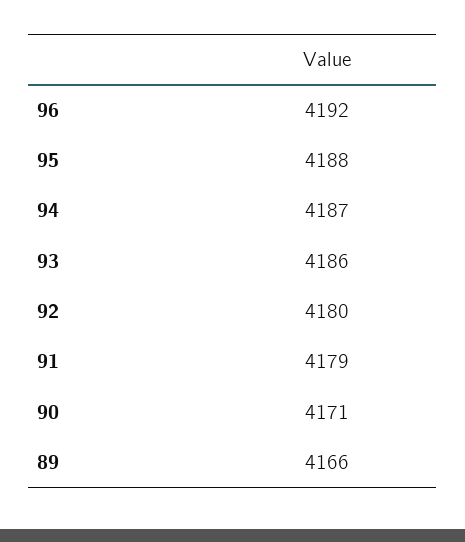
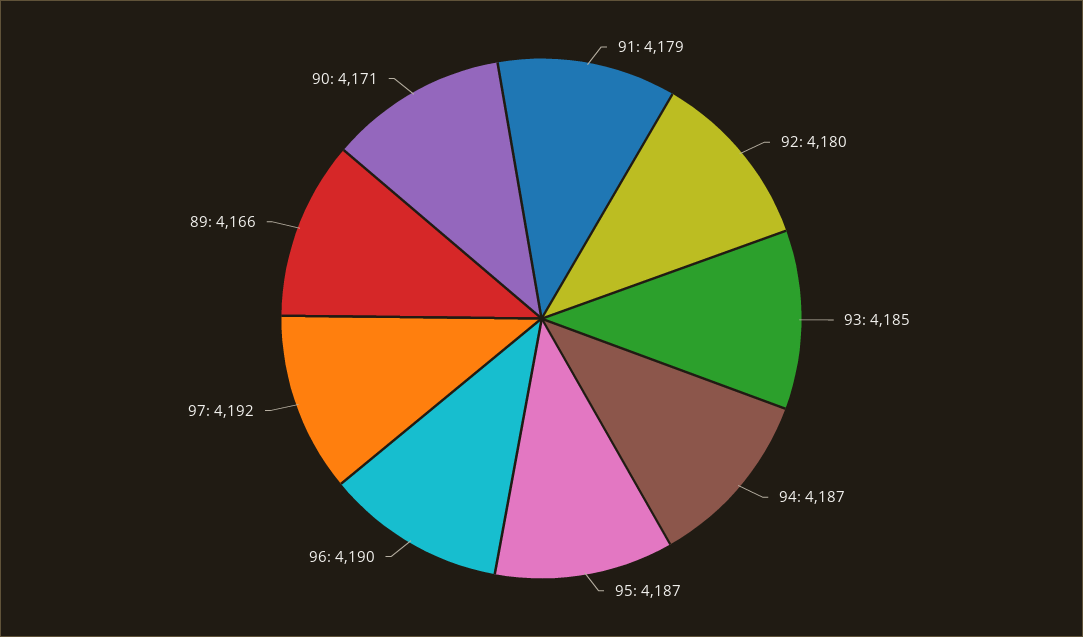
  {
-   "96": 4192,
+   "96": 4190,
-   "95": 4188,
+   "95": 4187,
    "94": 4187,
-   "93": 4186,
+   "93": 4185,
    "92": 4180,
    "91": 4179,
    "90": 4171,
-   "89": 4166
+   "89": 4166,
+   "97": 4192
  }

